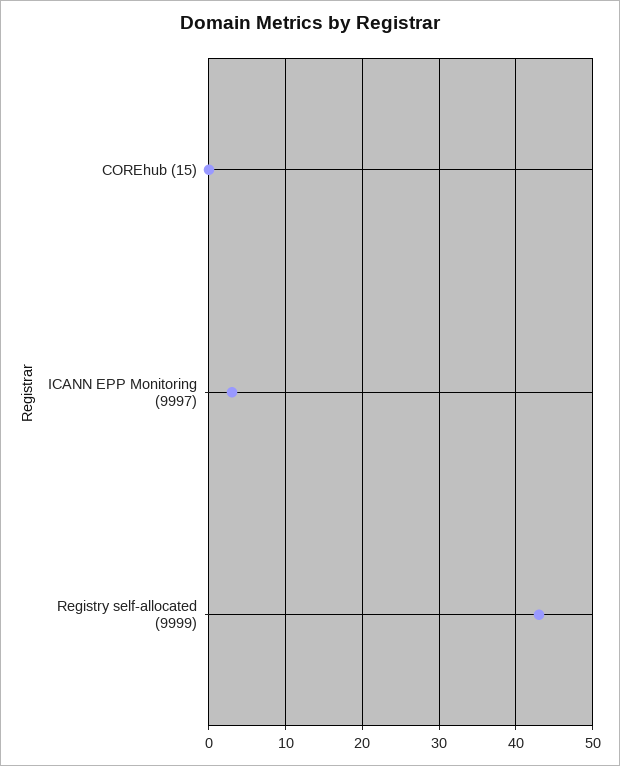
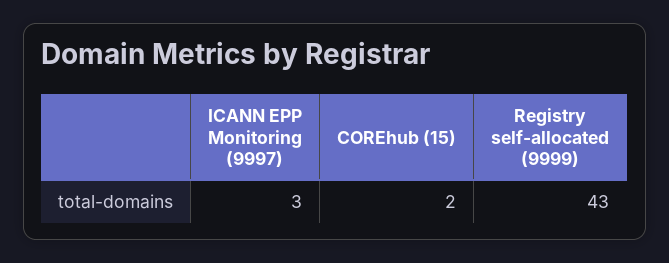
  {
-   "COREhub (15)": 0,
+   "COREhub (15)": 2,
    "ICANN EPP Monitoring (9997)": 3,
    "Registry self-allocated (9999)": 43
  }

